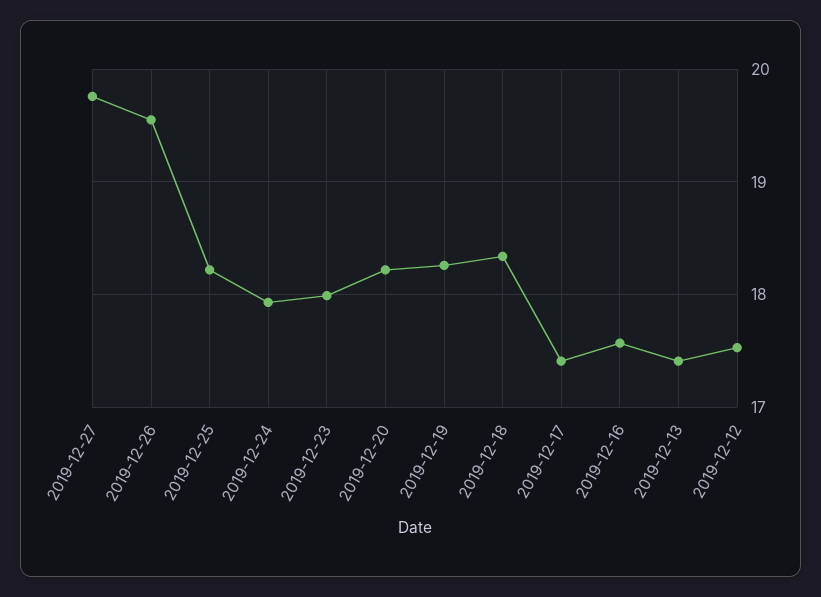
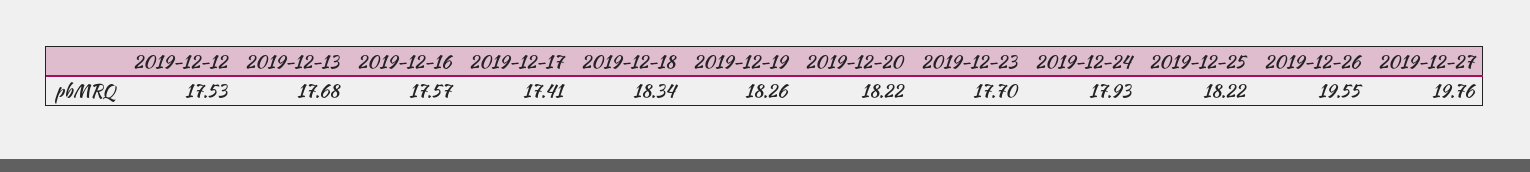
  {
    "2019-12-27": 19.76,
    "2019-12-26": 19.55,
    "2019-12-25": 18.22,
    "2019-12-24": 17.93,
-   "2019-12-23": 18,
+   "2019-12-23": 17.7,
    "2019-12-20": 18.22,
    "2019-12-19": 18.26,
    "2019-12-18": 18.34,
    "2019-12-17": 17.41,
    "2019-12-16": 17.57,
-   "2019-12-13": 17.4,
+   "2019-12-13": 17.68,
    "2019-12-12": 17.53
  }

